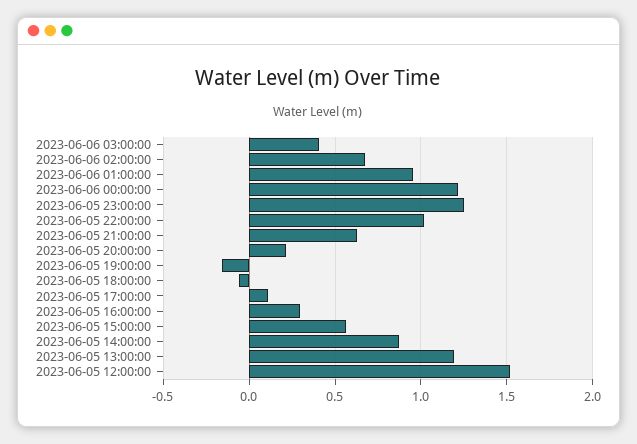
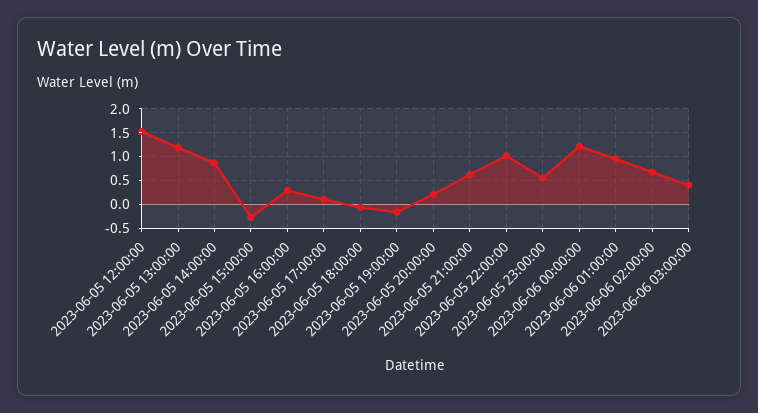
  {
    "2023-06-06 03:00:00": 0.4,
    "2023-06-06 02:00:00": 0.7,
    "2023-06-06 01:00:00": 0.95,
    "2023-06-06 00:00:00": 1.2,
-   "2023-06-05 23:00:00": 1.25,
+   "2023-06-05 23:00:00": 0.5,
    "2023-06-05 22:00:00": 1,
    "2023-06-05 21:00:00": 0.65,
    "2023-06-05 20:00:00": 0.2,
    "2023-06-05 19:00:00": -0.15,
    "2023-06-05 18:00:00": -0.05,
    "2023-06-05 17:00:00": 0.1,
    "2023-06-05 16:00:00": 0.3,
-   "2023-06-05 15:00:00": 0.55,
+   "2023-06-05 15:00:00": -0.25,
    "2023-06-05 14:00:00": 0.85,
    "2023-06-05 13:00:00": 1.2,
    "2023-06-05 12:00:00": 1.5
  }

